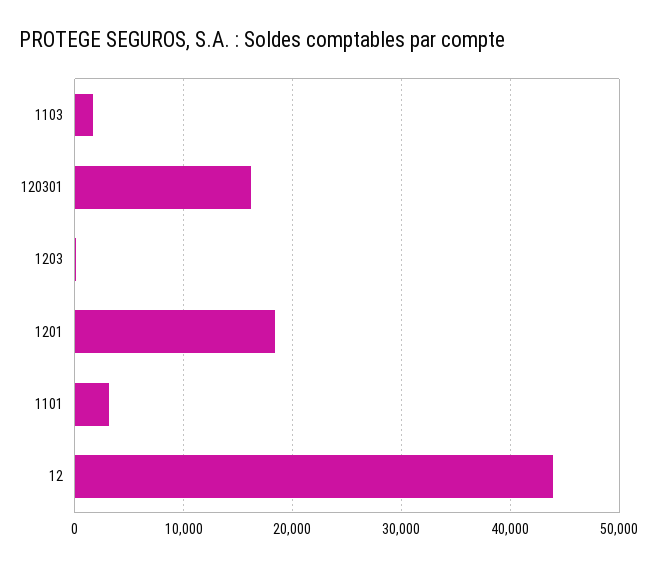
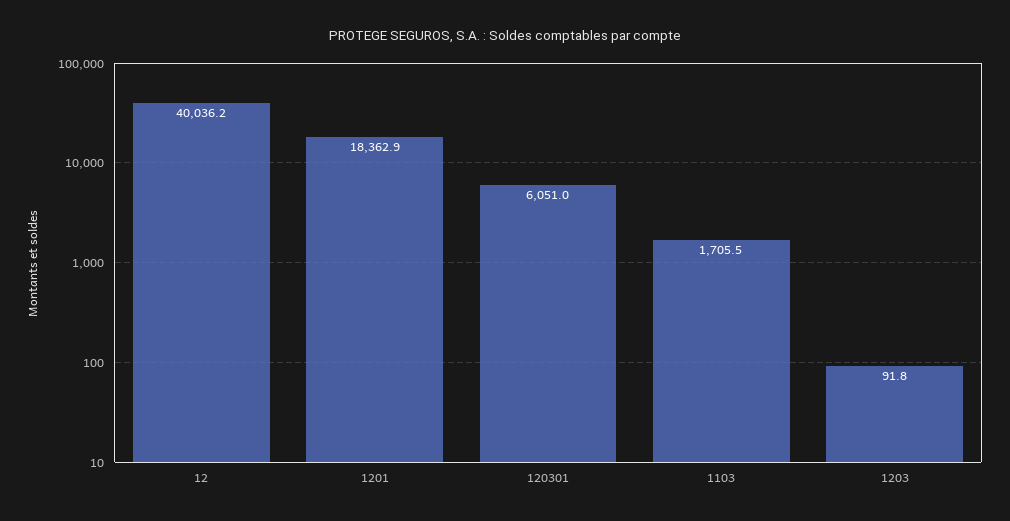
  {
    "1103": 1705.5,
-   "120301": 16000,
+   "120301": 6051,
    "1203": 91.8,
    "1201": 18362.9,
-   "1101": 3000,
-   "12": 44000
+   "12": 40036.2
  }

